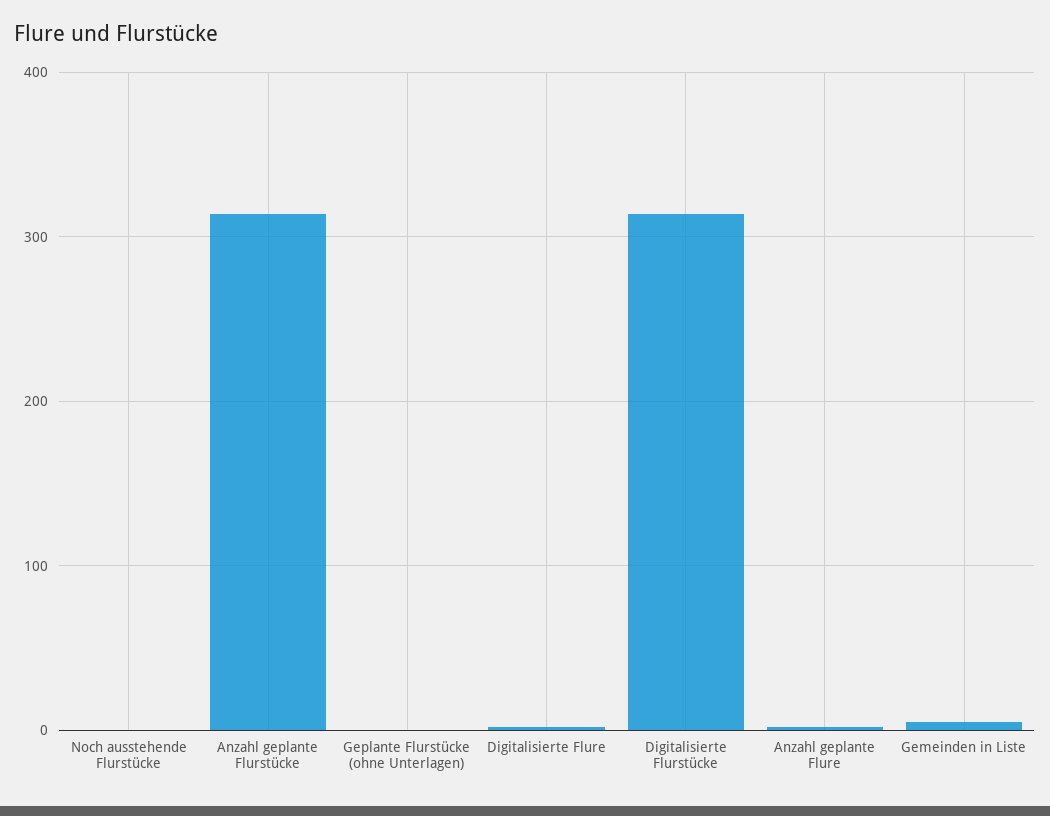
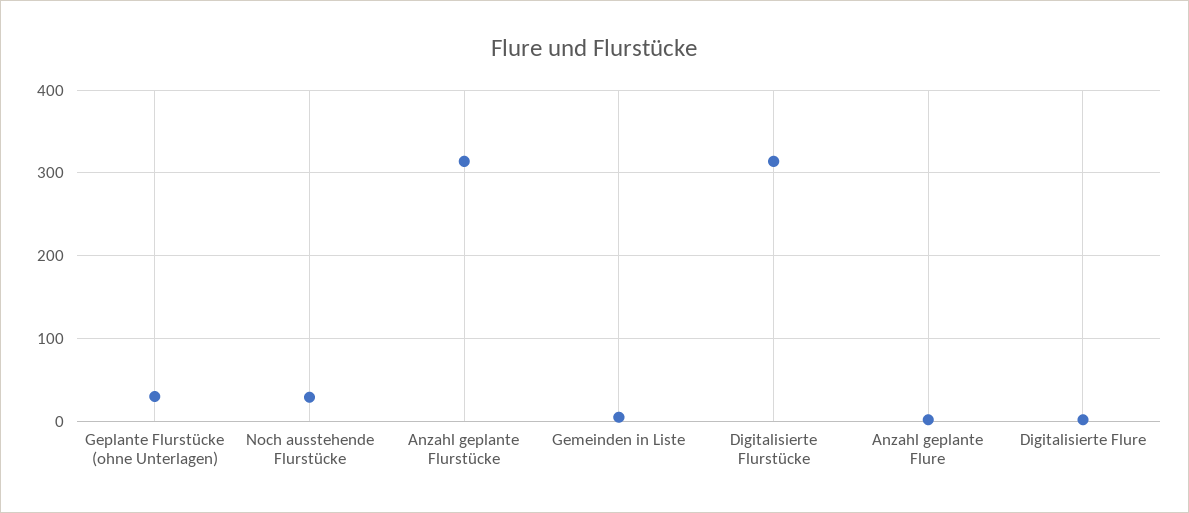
  {
-   "Noch ausstehende Flurstücke": 0,
+   "Noch ausstehende Flurstücke": 30,
    "Anzahl geplante Flurstücke": 310,
-   "Geplante Flurstücke (ohne Unterlagen)": 0,
+   "Geplante Flurstücke (ohne Unterlagen)": 30,
    "Digitalisierte Flure": 0,
    "Digitalisierte Flurstücke": 310,
    "Anzahl geplante Flure": 0,
    "Gemeinden in Liste": 10
  }

